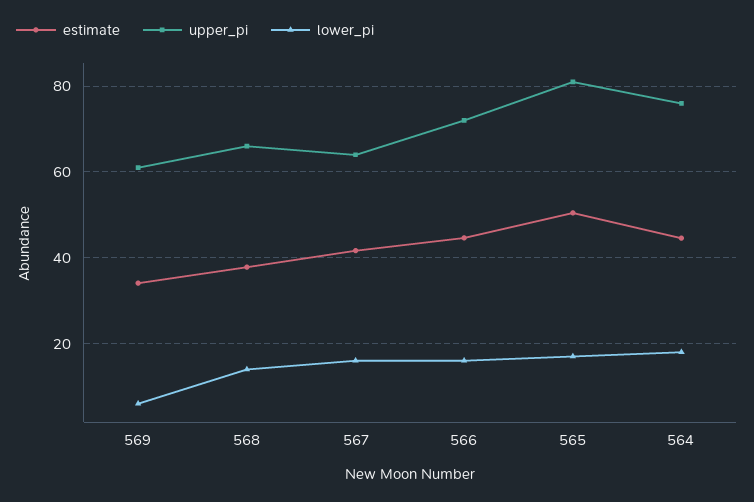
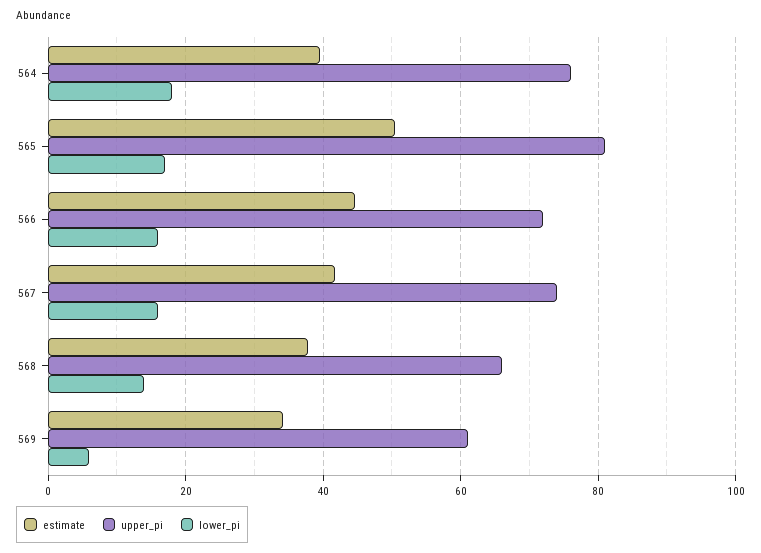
  {
    "estimate": {
      "569": 34,
      "568": 38,
      "567": 42,
      "566": 44,
      "565": 50,
-     "564": 44
+     "564": 40
    },
    "upper_pi": {
      "569": 62,
      "568": 66,
-     "567": 64,
+     "567": 74,
      "566": 72,
      "565": 82,
      "564": 76
    },
    "lower_pi": {
      "569": 6,
      "568": 14,
      "567": 16,
      "566": 16,
      "565": 18,
      "564": 18
    }
  }

